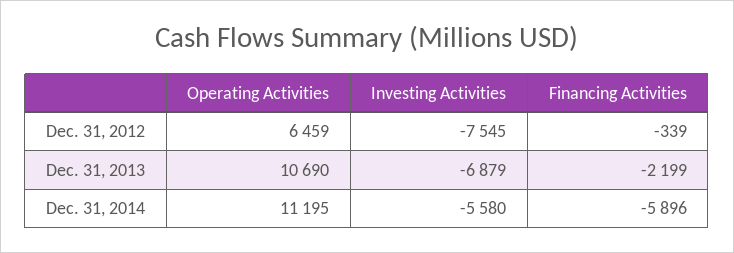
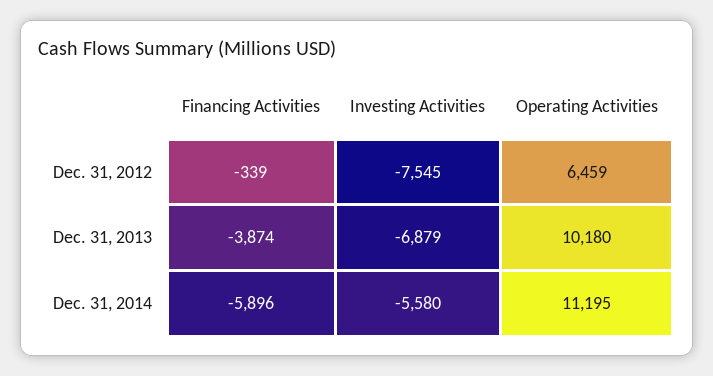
  {
    "Operating Activities": {
      "Dec. 31, 2012": 6459,
-     "Dec. 31, 2013": 10690,
+     "Dec. 31, 2013": 10180,
      "Dec. 31, 2014": 11195
    },
    "Investing Activities": {
      "Dec. 31, 2012": -7545,
      "Dec. 31, 2013": -6879,
      "Dec. 31, 2014": -5580
    },
    "Financing Activities": {
      "Dec. 31, 2012": -339,
-     "Dec. 31, 2013": -2199,
+     "Dec. 31, 2013": -3874,
      "Dec. 31, 2014": -5896
    }
  }

